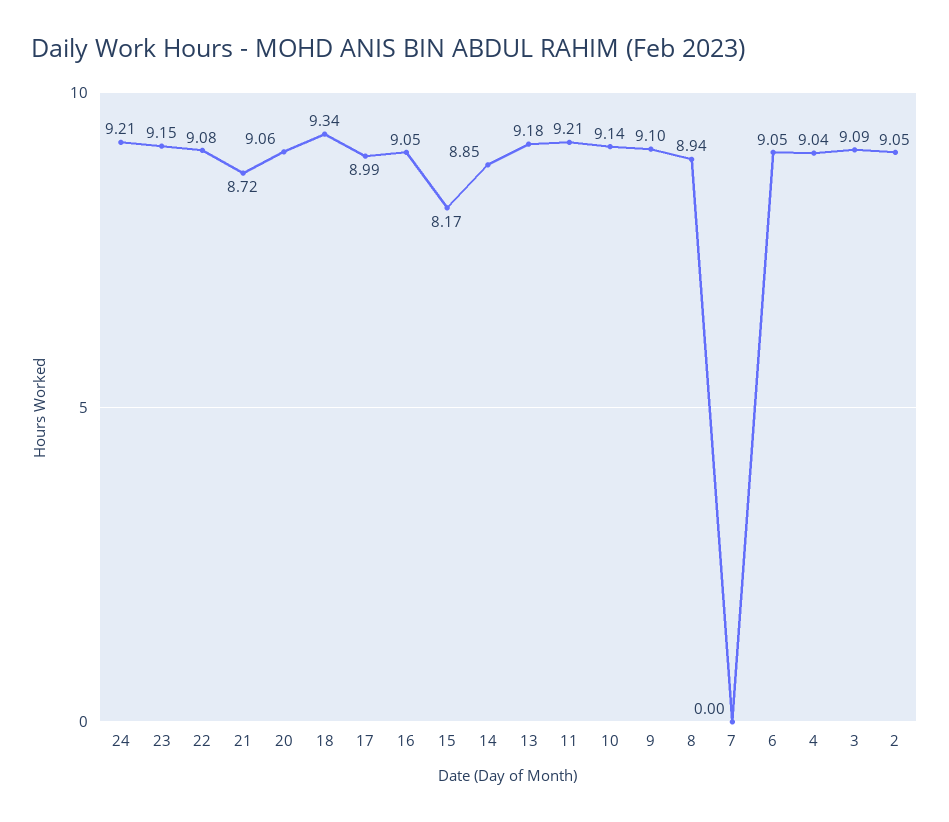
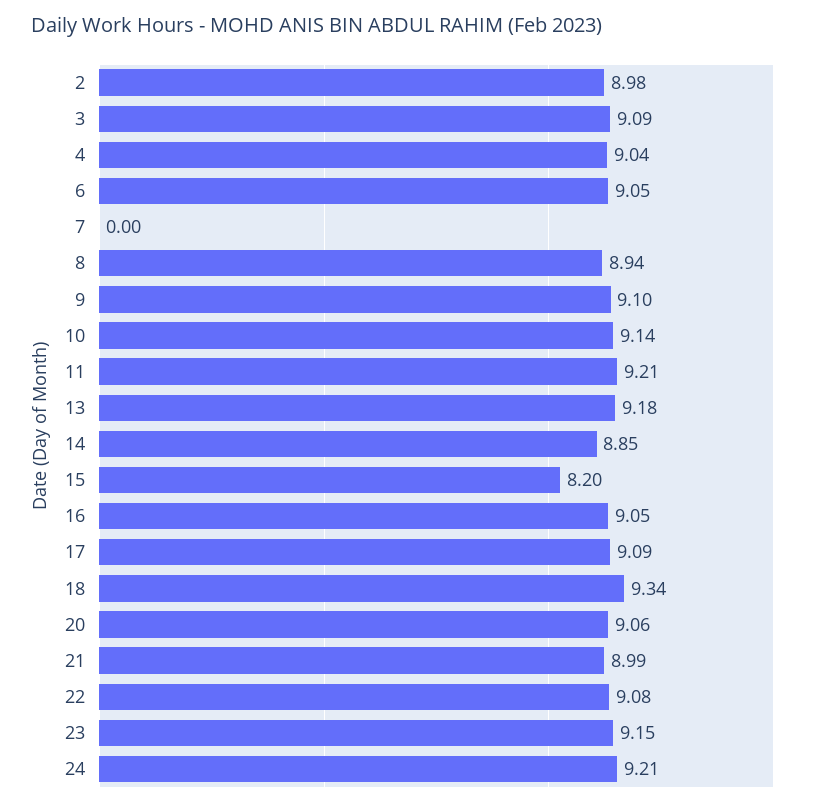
  {
    "24": 9.21,
    "23": 9.15,
    "22": 9.08,
-   "21": 8.72,
+   "21": 8.99,
    "20": 9.06,
    "18": 9.34,
-   "17": 8.99,
+   "17": 9.09,
    "16": 9.05,
-   "15": 8.17,
+   "15": 8.2,
    "14": 8.85,
    "13": 9.18,
    "11": 9.21,
    "10": 9.14,
    "9": 9.1,
    "8": 8.94,
    "7": 0,
    "6": 9.05,
    "4": 9.04,
    "3": 9.09,
-   "2": 9.05
+   "2": 8.98
  }

